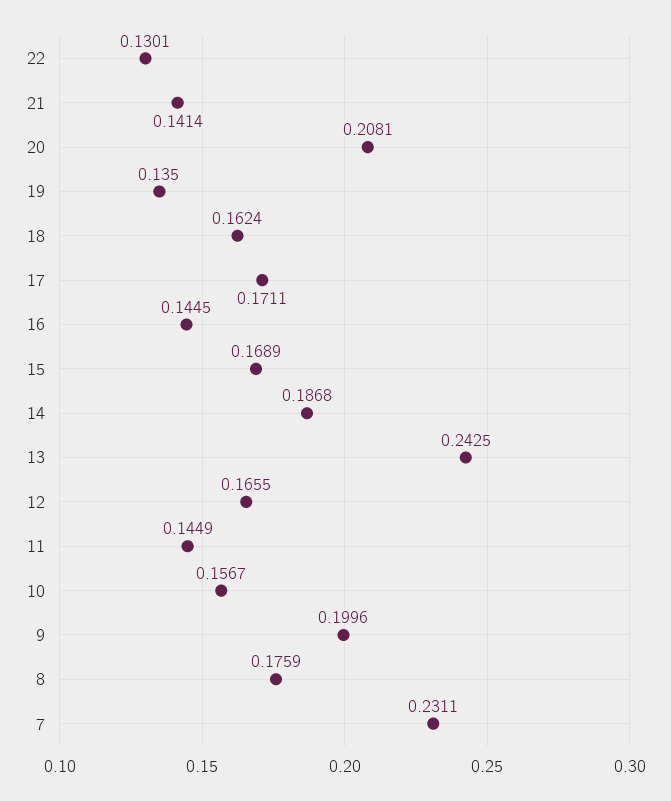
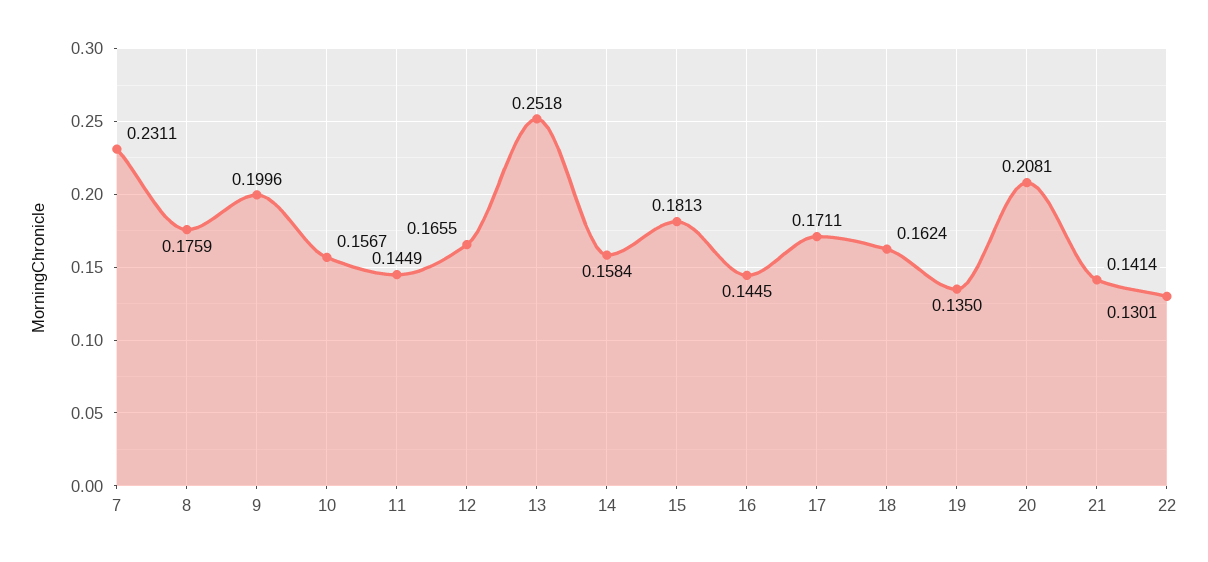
  {
    "22": 0.1301,
    "21": 0.1414,
    "20": 0.2081,
    "19": 0.135,
    "18": 0.1624,
    "17": 0.1711,
    "16": 0.1445,
-   "15": 0.1689,
+   "15": 0.1813,
-   "14": 0.1868,
+   "14": 0.1584,
-   "13": 0.2425,
+   "13": 0.2518,
    "12": 0.1655,
    "11": 0.1449,
    "10": 0.1567,
    "9": 0.1996,
    "8": 0.1759,
    "7": 0.2311
  }

